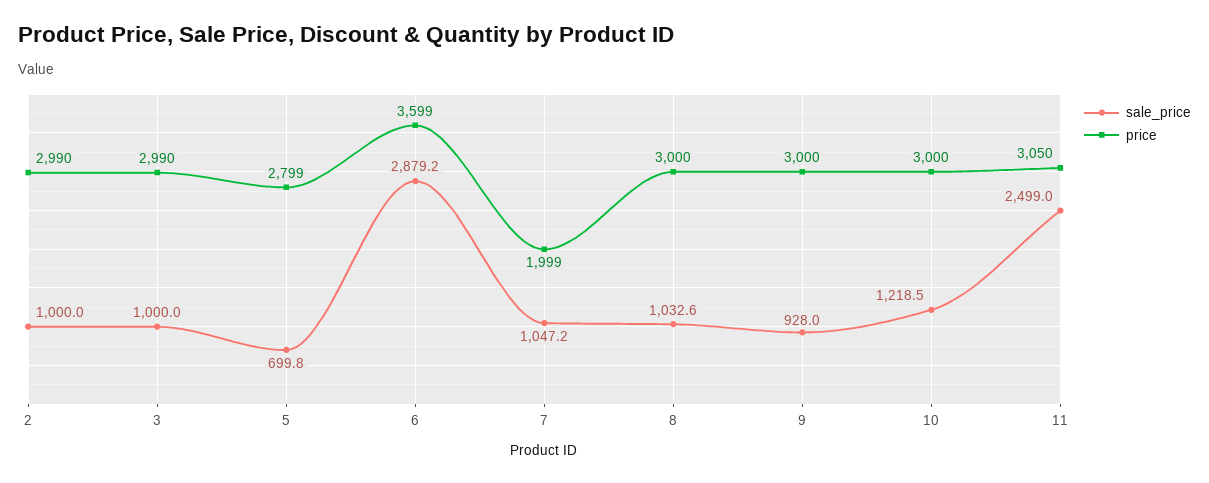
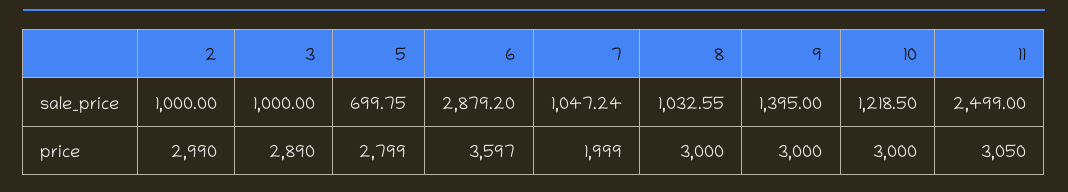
  {
    "sale_price": {
      "2": 1000,
      "3": 1000,
      "5": 699.75,
      "6": 2879.2,
      "7": 1047.24,
      "8": 1032.55,
-     "9": 928,
+     "9": 1395,
      "10": 1218.5,
      "11": 2499
    },
    "price": {
      "2": 2990,
-     "3": 2990,
+     "3": 2890,
      "5": 2799,
-     "6": 3599,
+     "6": 3597,
      "7": 1999,
      "8": 3000,
      "9": 3000,
      "10": 3000,
      "11": 3050
    }
  }

